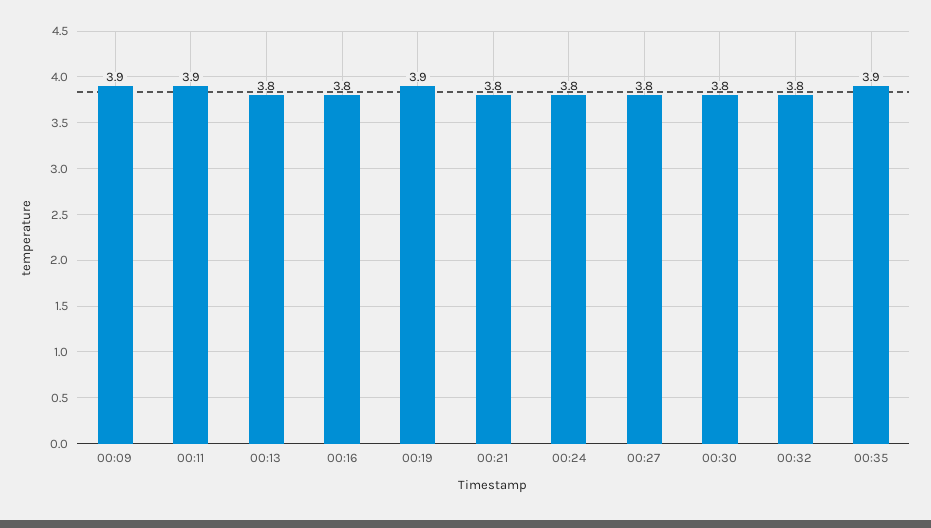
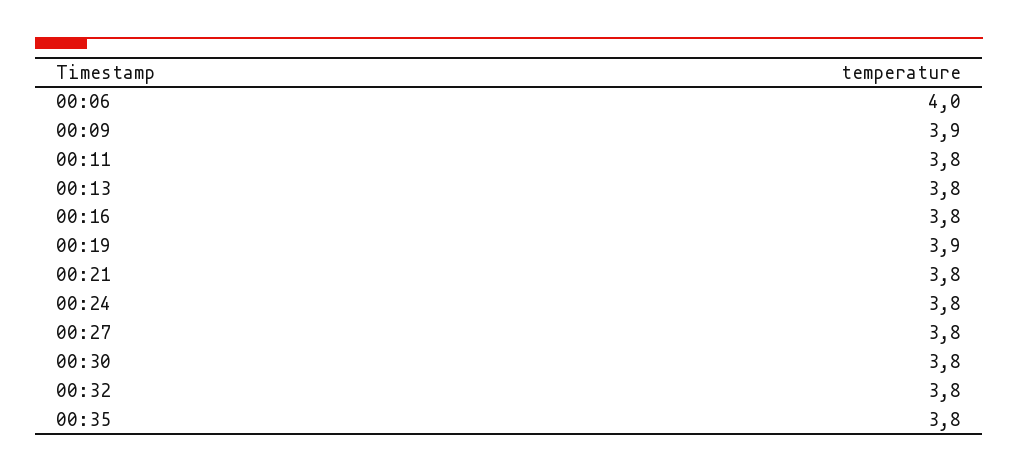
  {
    "00:09": 3.9,
-   "00:11": 3.9,
+   "00:11": 3.8,
    "00:13": 3.8,
    "00:16": 3.8,
    "00:19": 3.9,
    "00:21": 3.8,
    "00:24": 3.8,
    "00:27": 3.8,
    "00:30": 3.8,
    "00:32": 3.8,
-   "00:35": 3.9
+   "00:35": 3.8,
+   "00:06": 4
  }

